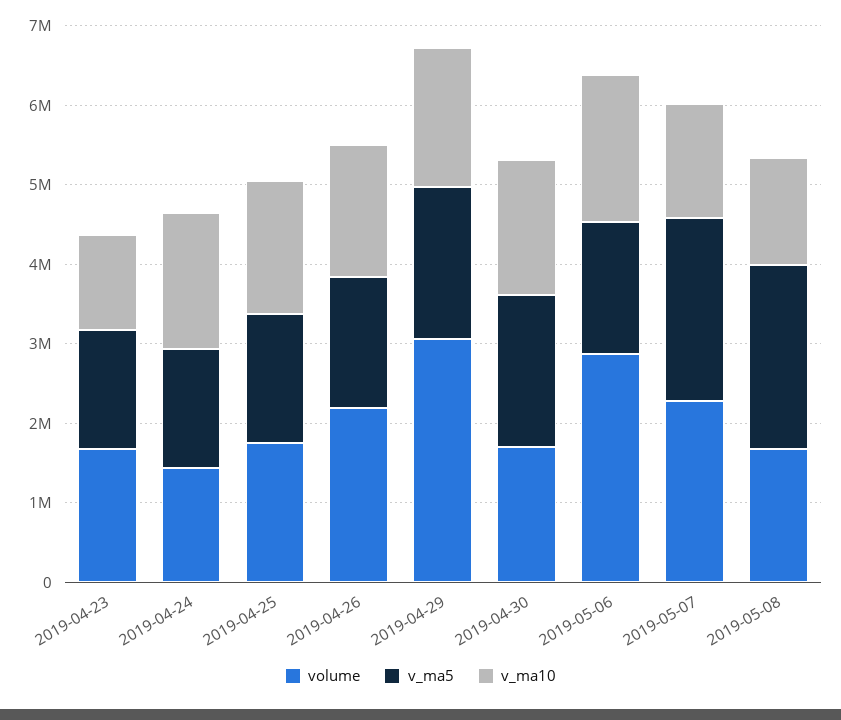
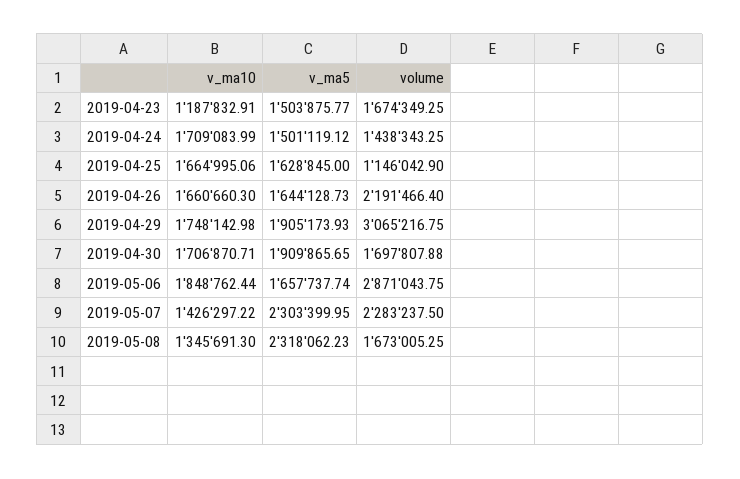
  {
    "volume": {
      "2019-04-23": 1674349.25,
      "2019-04-24": 1438343.25,
-     "2019-04-25": 1800000,
+     "2019-04-25": 1146042.9,
      "2019-04-26": 2191466.4,
      "2019-04-29": 3065216.75,
      "2019-04-30": 1697807.88,
      "2019-05-06": 2871043.75,
      "2019-05-07": 2283237.5,
      "2019-05-08": 1673005.25
    },
    "v_ma5": {
      "2019-04-23": 1503875.77,
      "2019-04-24": 1501119.12,
      "2019-04-25": 1628845,
      "2019-04-26": 1644128.73,
      "2019-04-29": 1905173.93,
      "2019-04-30": 1909865.65,
      "2019-05-06": 1657737.74,
      "2019-05-07": 2303399.95,
      "2019-05-08": 2318062.23
    },
    "v_ma10": {
      "2019-04-23": 1187832.91,
      "2019-04-24": 1709083.99,
      "2019-04-25": 1664995.06,
      "2019-04-26": 1660660.3,
      "2019-04-29": 1748142.98,
      "2019-04-30": 1706870.71,
      "2019-05-06": 1848762.44,
      "2019-05-07": 1426297.22,
      "2019-05-08": 1345691.3
    }
  }

